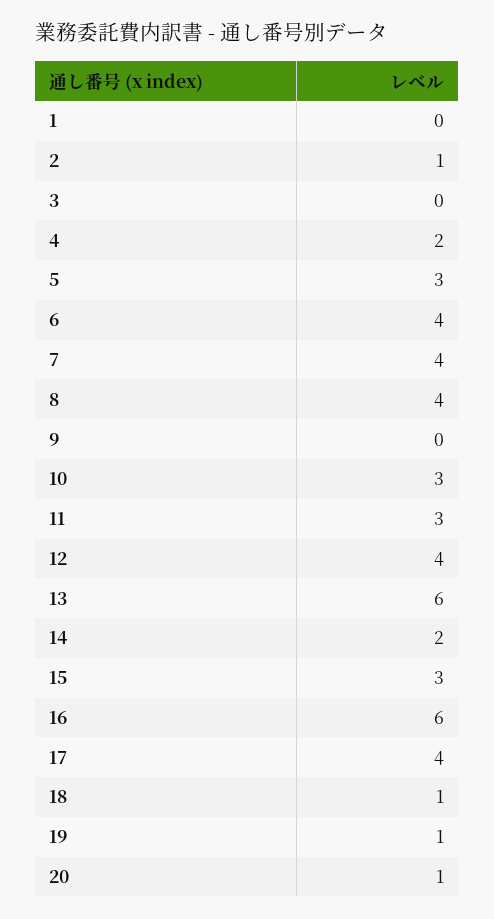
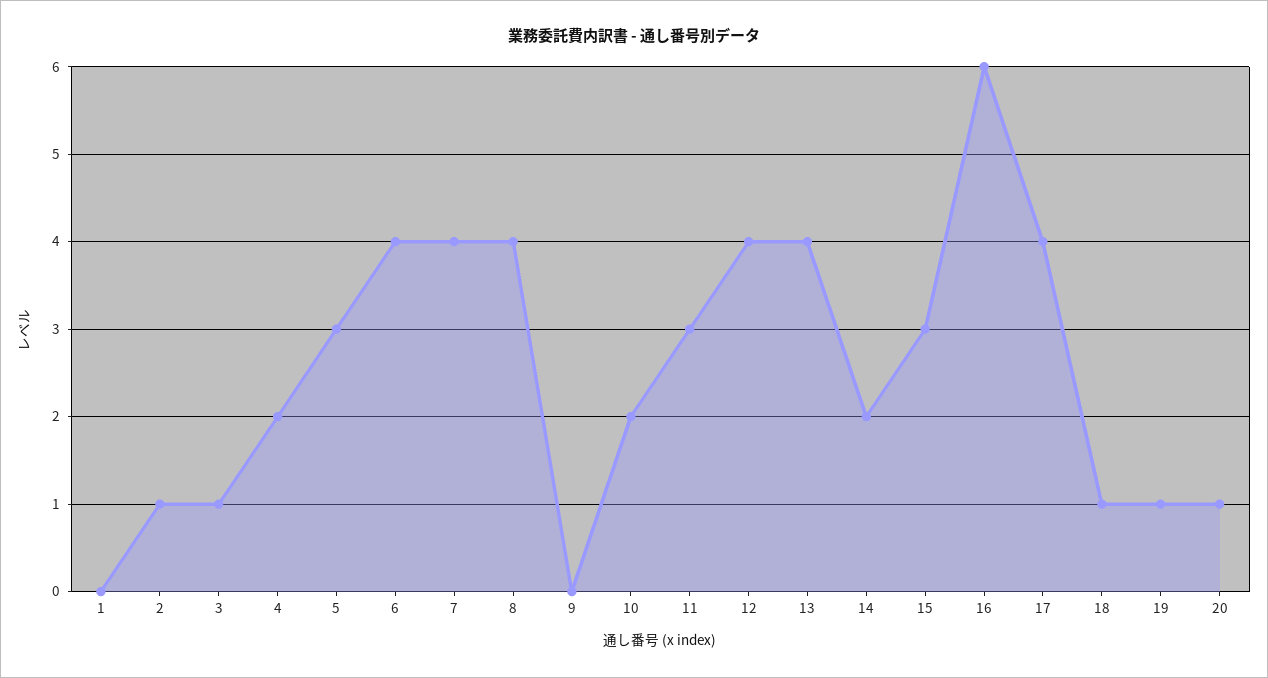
  {
    "1": 0,
    "2": 1,
-   "3": 0,
+   "3": 1,
    "4": 2,
    "5": 3,
    "6": 4,
    "7": 4,
    "8": 4,
    "9": 0,
-   "10": 3,
+   "10": 2,
    "11": 3,
    "12": 4,
-   "13": 6,
+   "13": 4,
    "14": 2,
    "15": 3,
    "16": 6,
    "17": 4,
    "18": 1,
    "19": 1,
    "20": 1
  }

